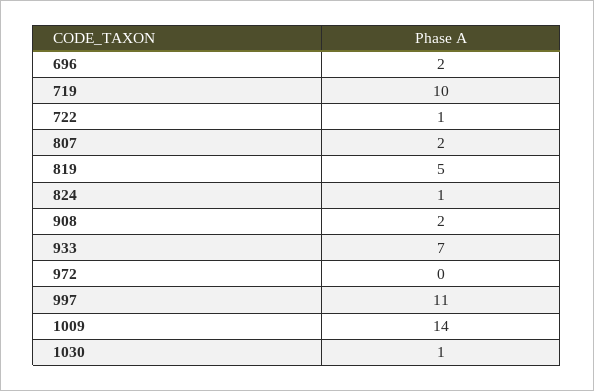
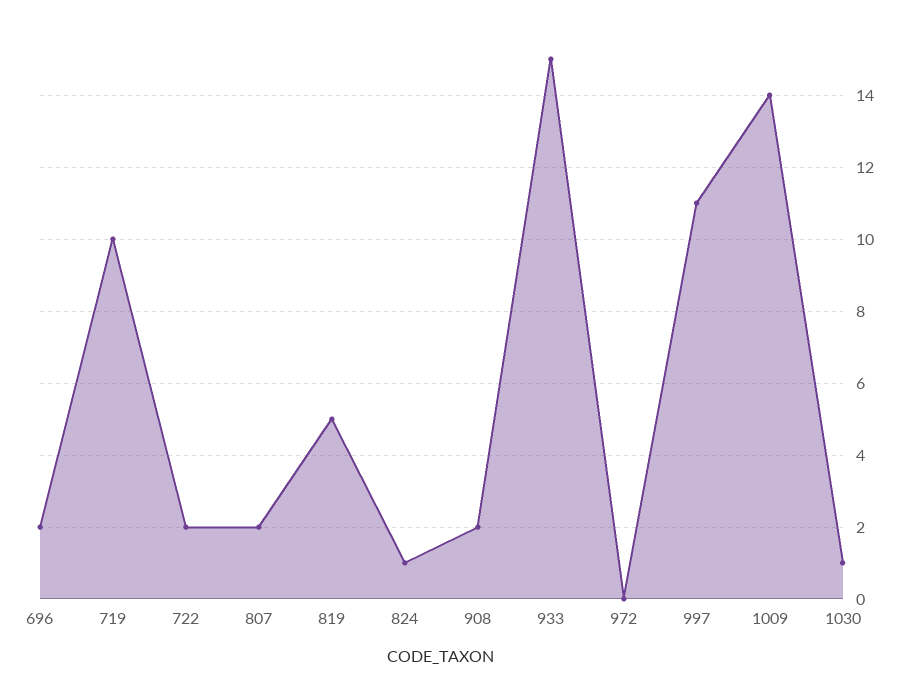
  {
    "696": 2,
    "719": 10,
-   "722": 1,
+   "722": 2,
    "807": 2,
    "819": 5,
    "824": 1,
    "908": 2,
-   "933": 7,
+   "933": 15,
    "972": 0,
    "997": 11,
    "1009": 14,
    "1030": 1
  }

